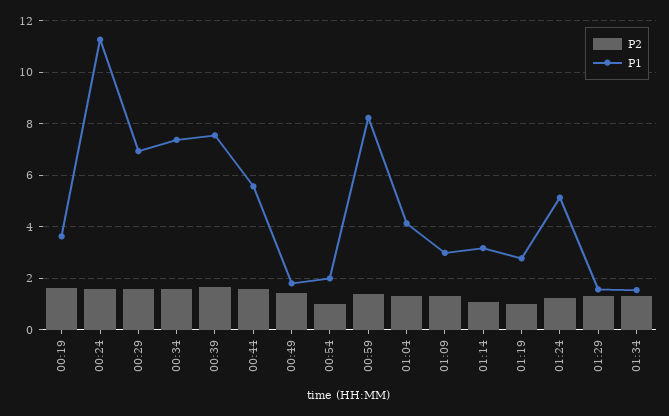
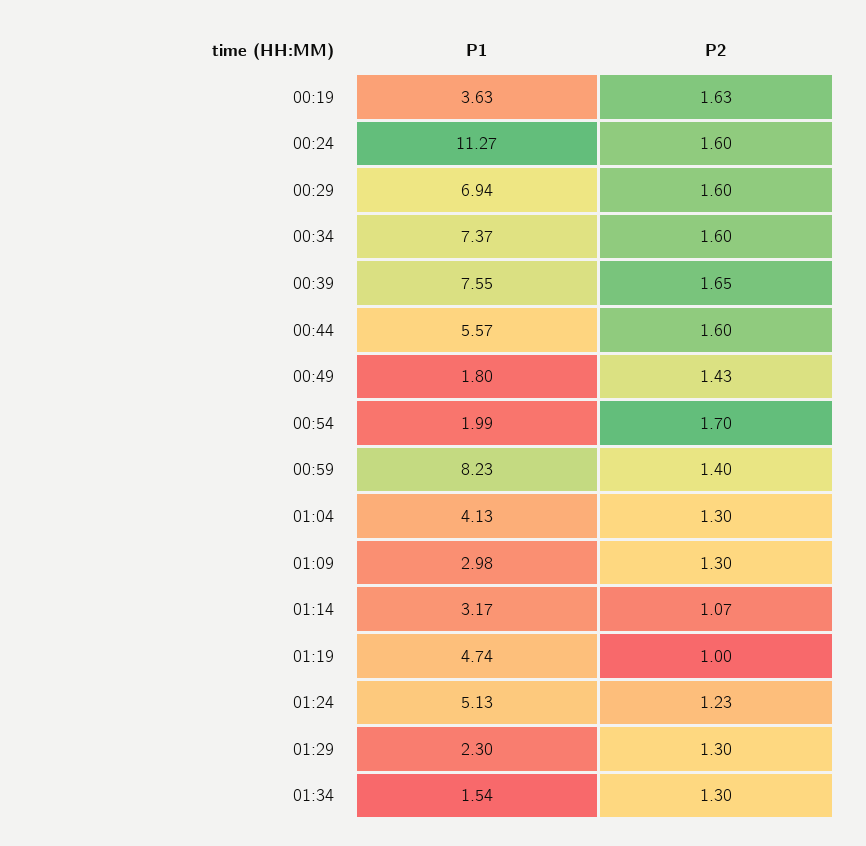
  {
    "P2": {
      "00:19": 1.63,
      "00:24": 1.6,
      "00:29": 1.6,
      "00:34": 1.6,
      "00:39": 1.65,
      "00:44": 1.6,
      "00:49": 1.43,
-     "00:54": 1,
+     "00:54": 1.7,
      "00:59": 1.4,
      "01:04": 1.3,
      "01:09": 1.3,
      "01:14": 1.07,
      "01:19": 1,
      "01:24": 1.23,
      "01:29": 1.3,
      "01:34": 1.3
    },
    "P1": {
      "00:19": 3.63,
      "00:24": 11.27,
      "00:29": 6.94,
      "00:34": 7.37,
      "00:39": 7.55,
      "00:44": 5.57,
      "00:49": 1.8,
      "00:54": 1.99,
      "00:59": 8.23,
      "01:04": 4.13,
      "01:09": 2.98,
      "01:14": 3.17,
-     "01:19": 2.75,
+     "01:19": 4.74,
      "01:24": 5.13,
-     "01:29": 1.5,
+     "01:29": 2.3,
      "01:34": 1.54
    }
  }

